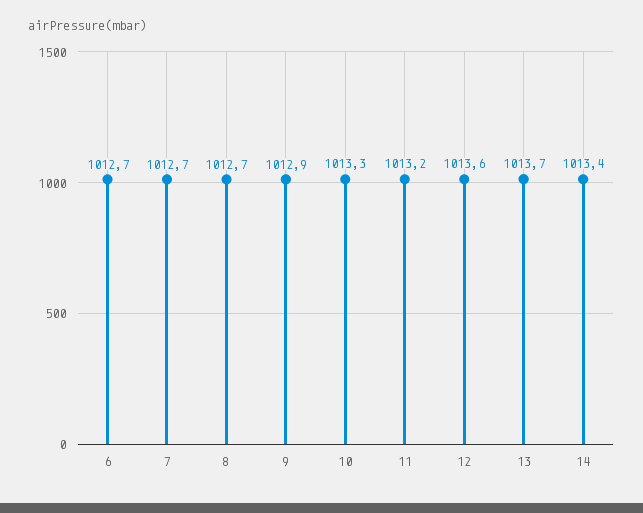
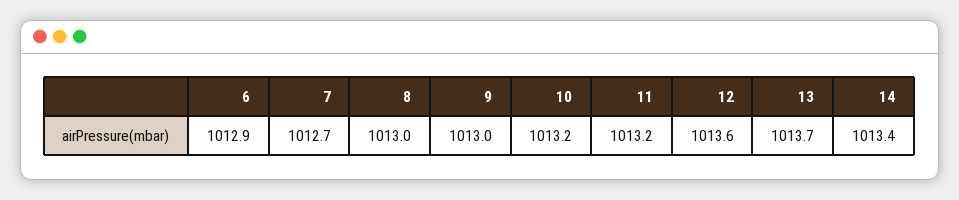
  {
-   "6": 1012.7,
+   "6": 1012.9,
    "7": 1012.7,
-   "8": 1012.7,
+   "8": 1013,
-   "9": 1012.9,
+   "9": 1013,
-   "10": 1013.3,
+   "10": 1013.2,
    "11": 1013.2,
    "12": 1013.6,
    "13": 1013.7,
    "14": 1013.4
  }

